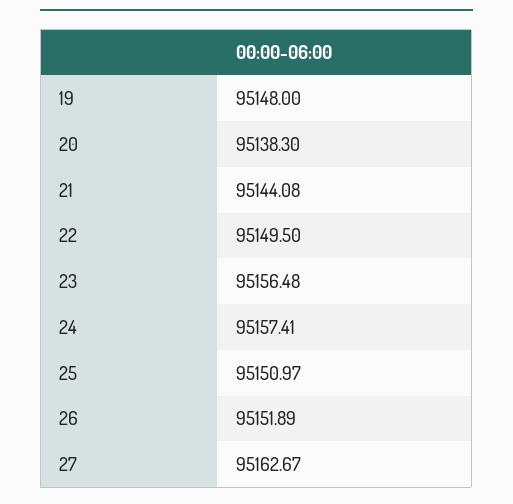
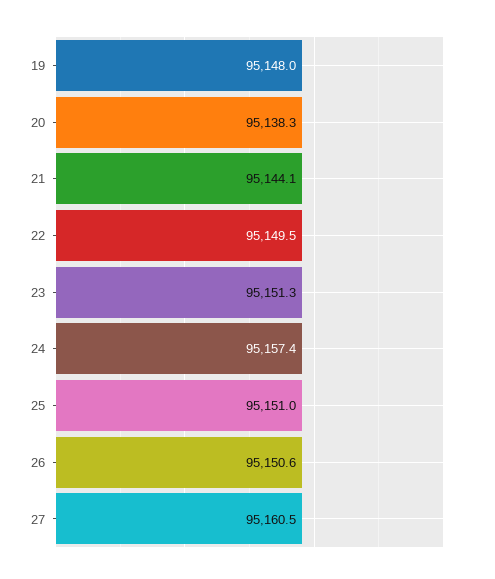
  {
    "19": 95148,
    "20": 95138.3,
    "21": 95144.08,
    "22": 95149.5,
-   "23": 95156.48,
+   "23": 95151.3,
    "24": 95157.41,
    "25": 95150.97,
-   "26": 95151.89,
+   "26": 95150.6,
-   "27": 95162.67
+   "27": 95160.5
  }

